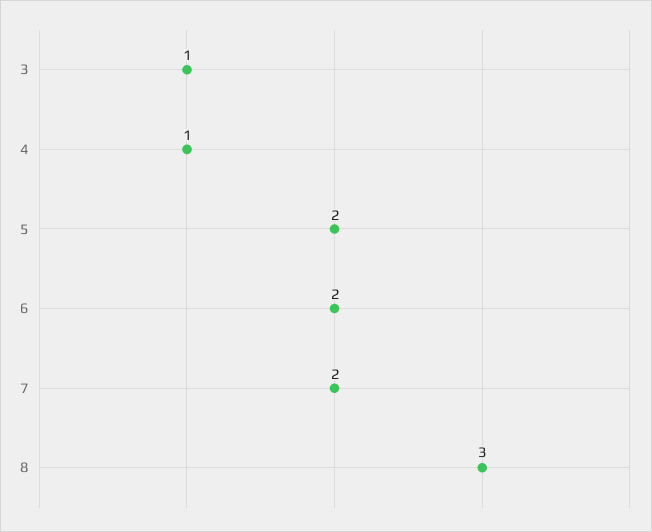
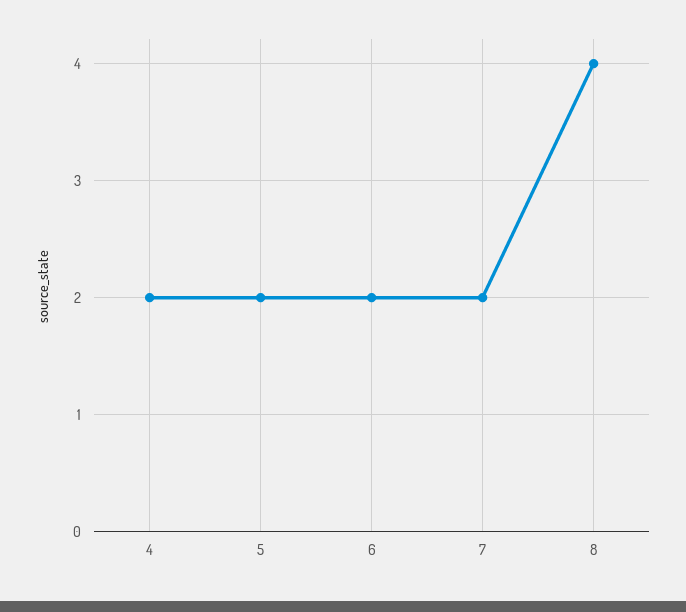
  {
-   "3": 1,
-   "4": 1,
+   "4": 2,
    "5": 2,
    "6": 2,
    "7": 2,
-   "8": 3
+   "8": 4
  }

